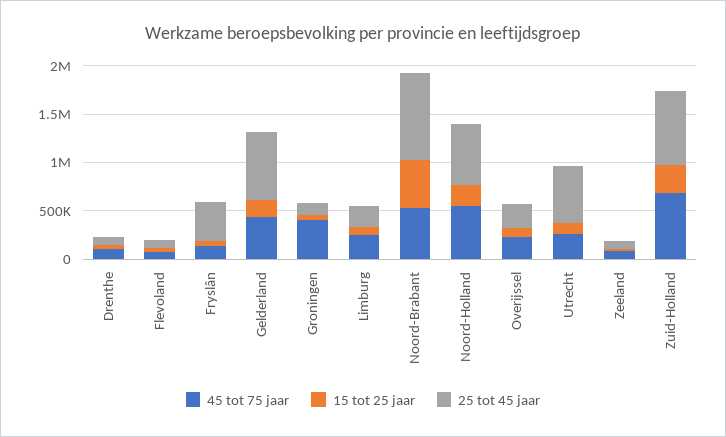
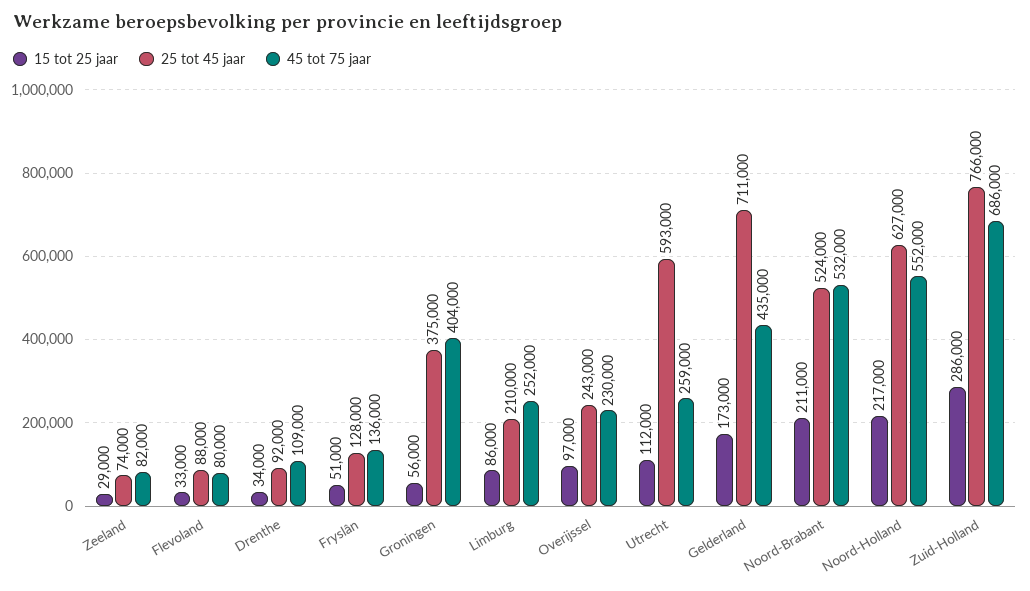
  {
    "45 tot 75 jaar": {
      "Drenthe": 109000,
      "Flevoland": 80000,
      "Fryslân": 136000,
      "Gelderland": 435000,
      "Groningen": 404000,
      "Limburg": 252000,
      "Noord-Brabant": 532000,
      "Noord-Holland": 552000,
      "Overijssel": 230000,
      "Utrecht": 259000,
      "Zeeland": 82000,
      "Zuid-Holland": 686000
    },
    "15 tot 25 jaar": {
      "Drenthe": 34000,
      "Flevoland": 33000,
      "Fryslân": 51000,
      "Gelderland": 173000,
      "Groningen": 56000,
      "Limburg": 86000,
-     "Noord-Brabant": 500000,
+     "Noord-Brabant": 211000,
      "Noord-Holland": 217000,
      "Overijssel": 97000,
      "Utrecht": 112000,
      "Zeeland": 29000,
      "Zuid-Holland": 286000
    },
    "25 tot 45 jaar": {
      "Drenthe": 92000,
      "Flevoland": 88000,
-     "Fryslân": 400000,
+     "Fryslân": 128000,
      "Gelderland": 711000,
-     "Groningen": 100000,
+     "Groningen": 375000,
      "Limburg": 210000,
-     "Noord-Brabant": 900000,
+     "Noord-Brabant": 524000,
      "Noord-Holland": 627000,
      "Overijssel": 243000,
      "Utrecht": 593000,
      "Zeeland": 74000,
      "Zuid-Holland": 766000
    }
  }

